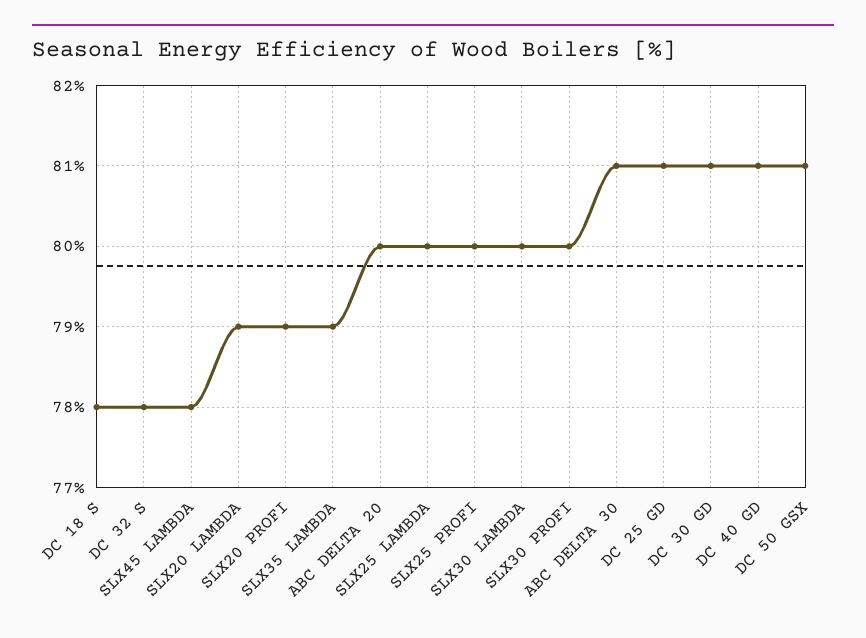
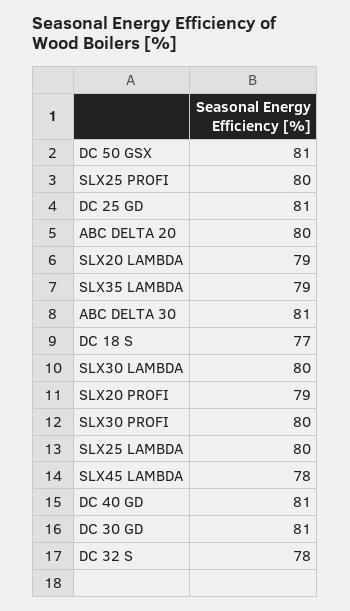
  {
-   "DC 18 S": 78,
+   "DC 18 S": 77,
    "DC 32 S": 78,
    "SLX45 LAMBDA": 78,
    "SLX20 LAMBDA": 79,
    "SLX20 PROFI": 79,
    "SLX35 LAMBDA": 79,
    "ABC DELTA 20": 80,
    "SLX25 LAMBDA": 80,
    "SLX25 PROFI": 80,
    "SLX30 LAMBDA": 80,
    "SLX30 PROFI": 80,
    "ABC DELTA 30": 81,
    "DC 25 GD": 81,
    "DC 30 GD": 81,
    "DC 40 GD": 81,
    "DC 50 GSX": 81
  }

